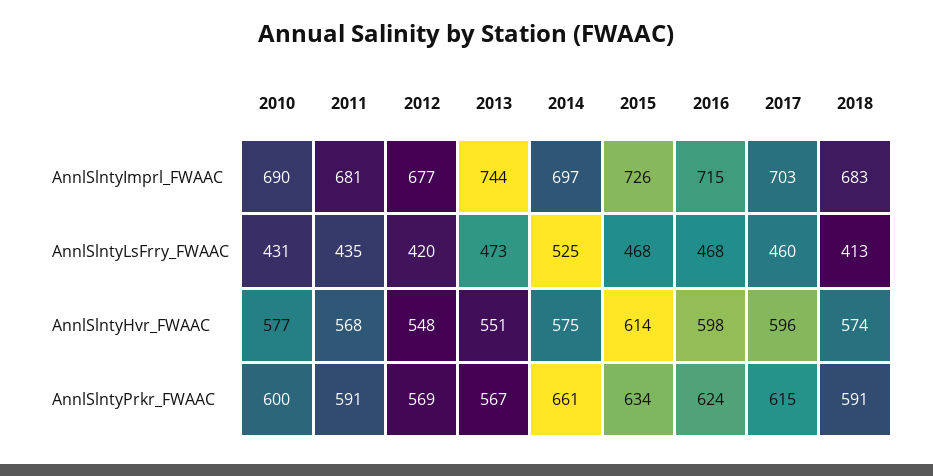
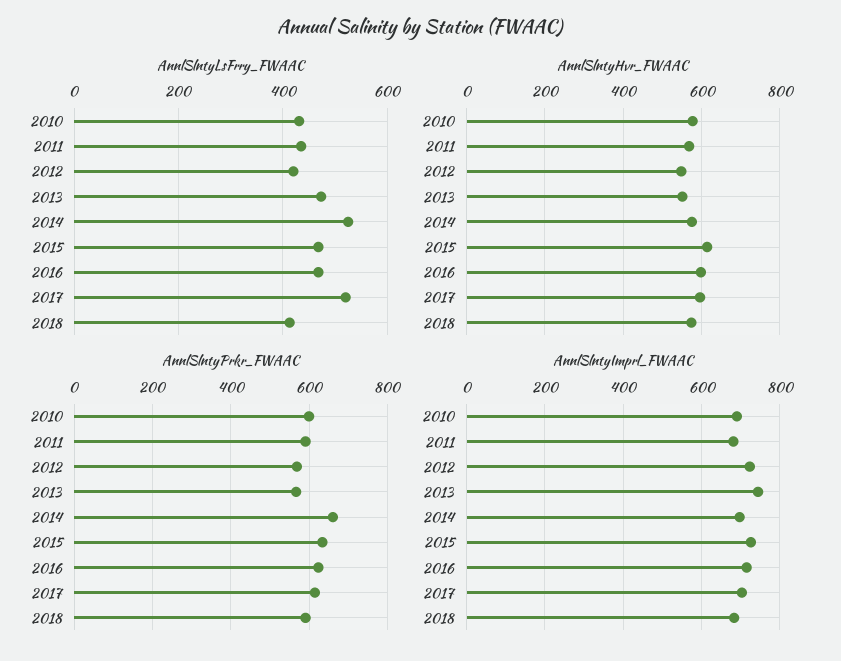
  {
    "AnnlSlntyImprl_FWAAC": {
      "2010": 690,
      "2011": 681,
-     "2012": 677,
+     "2012": 720,
      "2013": 744,
      "2014": 697,
      "2015": 726,
      "2016": 715,
      "2017": 703,
      "2018": 683
    },
    "AnnlSlntyLsFrry_FWAAC": {
      "2010": 431,
      "2011": 435,
      "2012": 420,
      "2013": 473,
      "2014": 525,
      "2015": 468,
      "2016": 468,
-     "2017": 460,
+     "2017": 520,
      "2018": 413
    },
    "AnnlSlntyHvr_FWAAC": {
      "2010": 577,
      "2011": 568,
      "2012": 548,
      "2013": 551,
      "2014": 575,
      "2015": 614,
      "2016": 598,
      "2017": 596,
      "2018": 574
    },
    "AnnlSlntyPrkr_FWAAC": {
      "2010": 600,
      "2011": 591,
      "2012": 569,
      "2013": 567,
      "2014": 661,
      "2015": 634,
      "2016": 624,
      "2017": 615,
      "2018": 591
    }
  }

